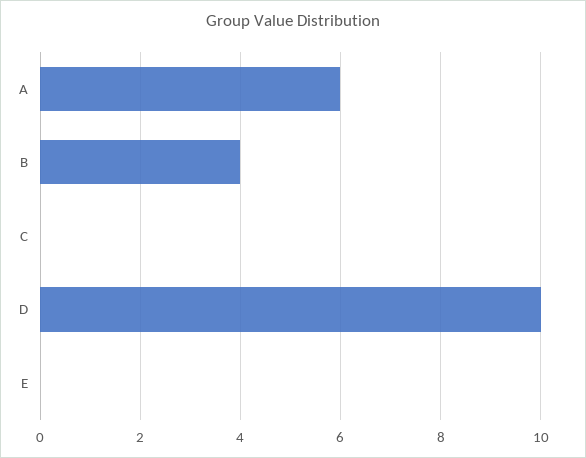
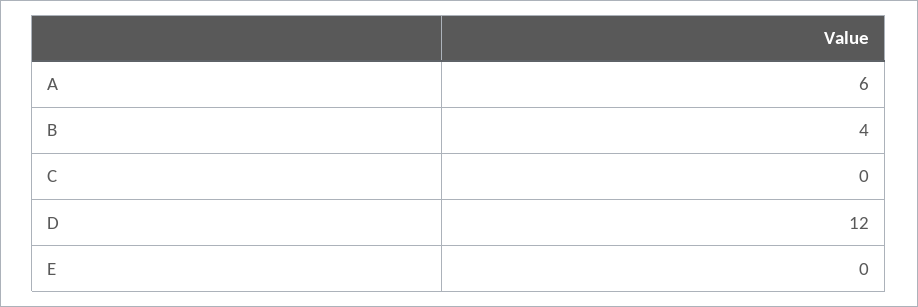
  {
    "A": 6,
    "B": 4,
    "C": 0,
-   "D": 10,
+   "D": 12,
    "E": 0
  }

